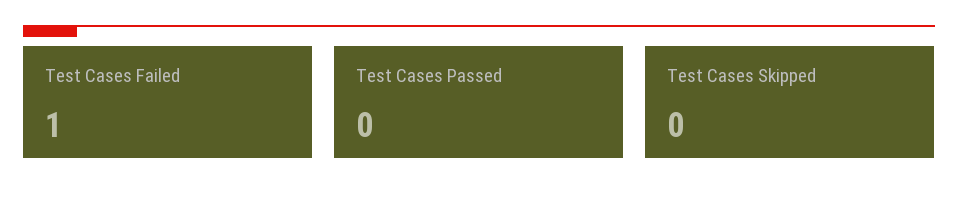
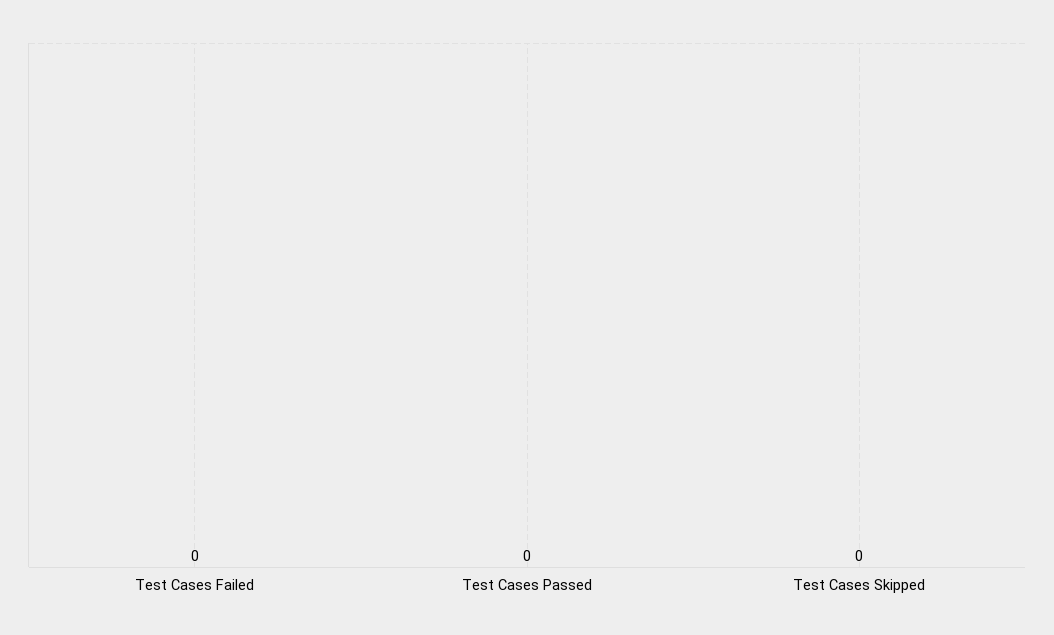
  {
-   "Test Cases Failed": 1,
+   "Test Cases Failed": 0,
    "Test Cases Passed": 0,
    "Test Cases Skipped": 0
  }

